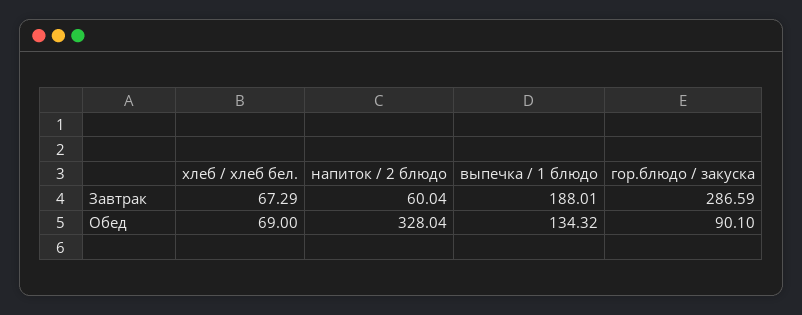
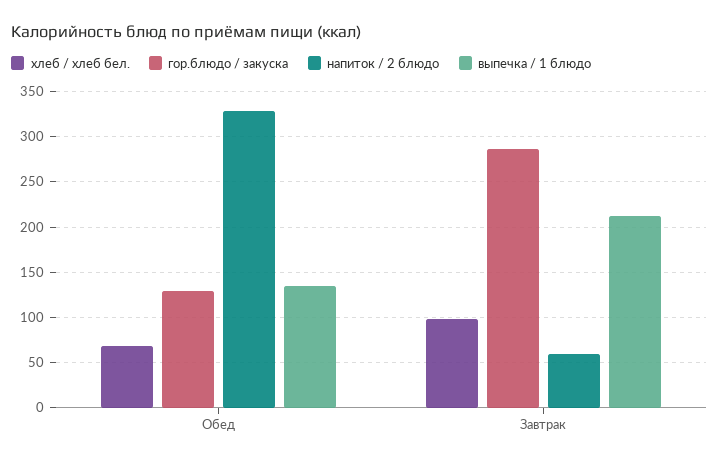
  {
    "хлеб / хлеб бел.": {
-     "Завтрак": 67.29,
+     "Завтрак": 100,
      "Обед": 69
    },
    "напиток / 2 блюдо": {
      "Завтрак": 60.04,
      "Обед": 328.04
    },
    "выпечка / 1 блюдо": {
-     "Завтрак": 188.01,
+     "Завтрак": 210,
      "Обед": 134.32
    },
    "гор.блюдо / закуска": {
      "Завтрак": 286.59,
-     "Обед": 90.1
+     "Обед": 130
    }
  }

